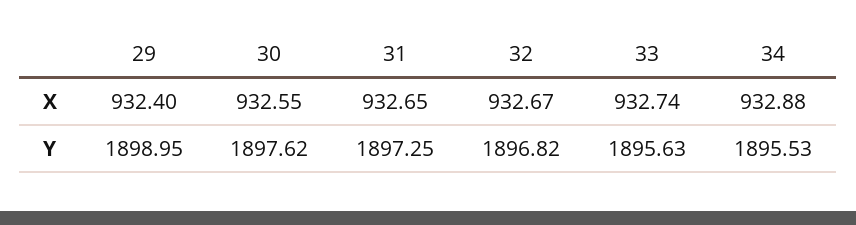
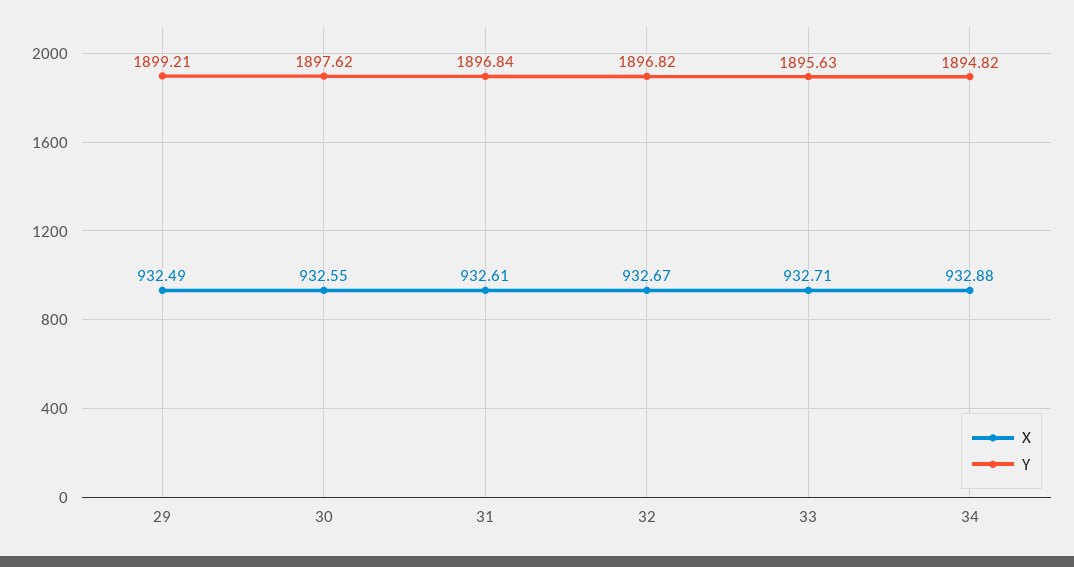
  {
    "X": {
-     "29": 932.4,
+     "29": 932.49,
      "30": 932.55,
-     "31": 932.65,
+     "31": 932.61,
      "32": 932.67,
-     "33": 932.74,
+     "33": 932.71,
      "34": 932.88
    },
    "Y": {
-     "29": 1898.95,
+     "29": 1899.21,
      "30": 1897.62,
-     "31": 1897.25,
+     "31": 1896.84,
      "32": 1896.82,
      "33": 1895.63,
-     "34": 1895.53
+     "34": 1894.82
    }
  }

